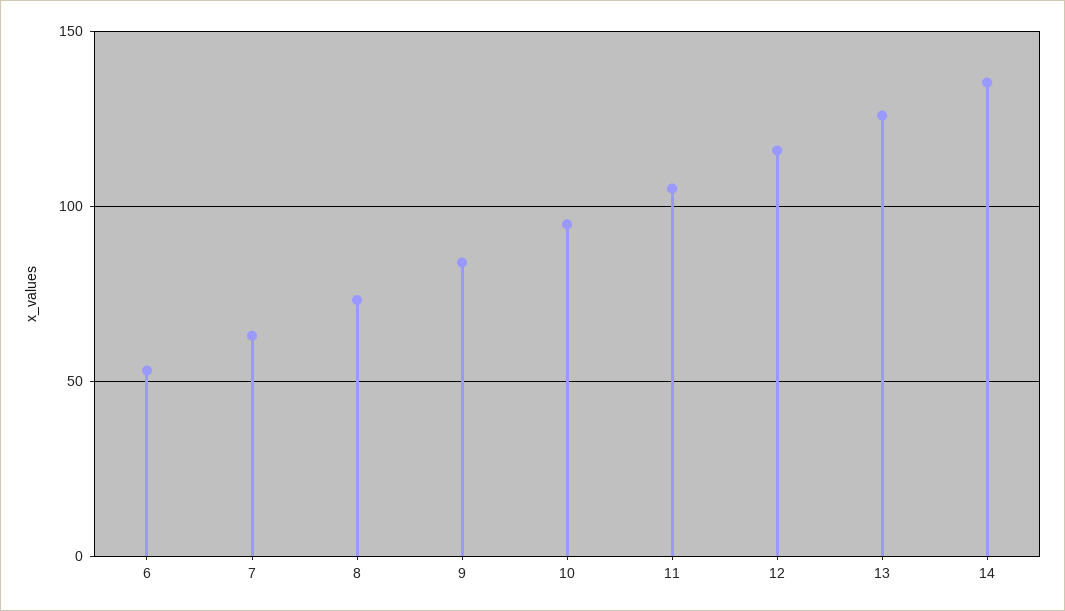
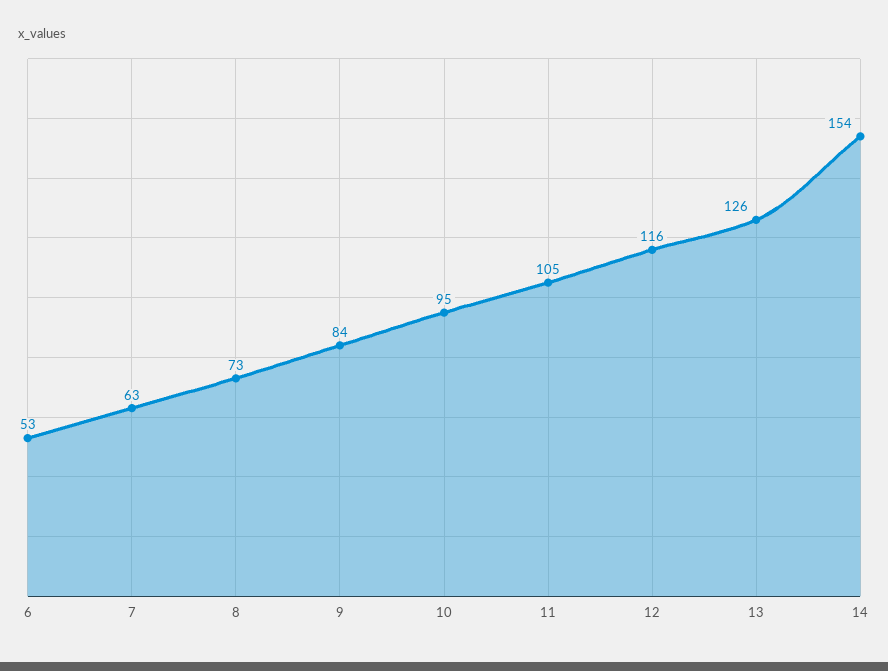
  {
    "6": 53,
    "7": 63,
    "8": 73,
    "9": 84,
    "10": 95,
    "11": 105,
    "12": 116,
    "13": 126,
-   "14": 135
+   "14": 154
  }

